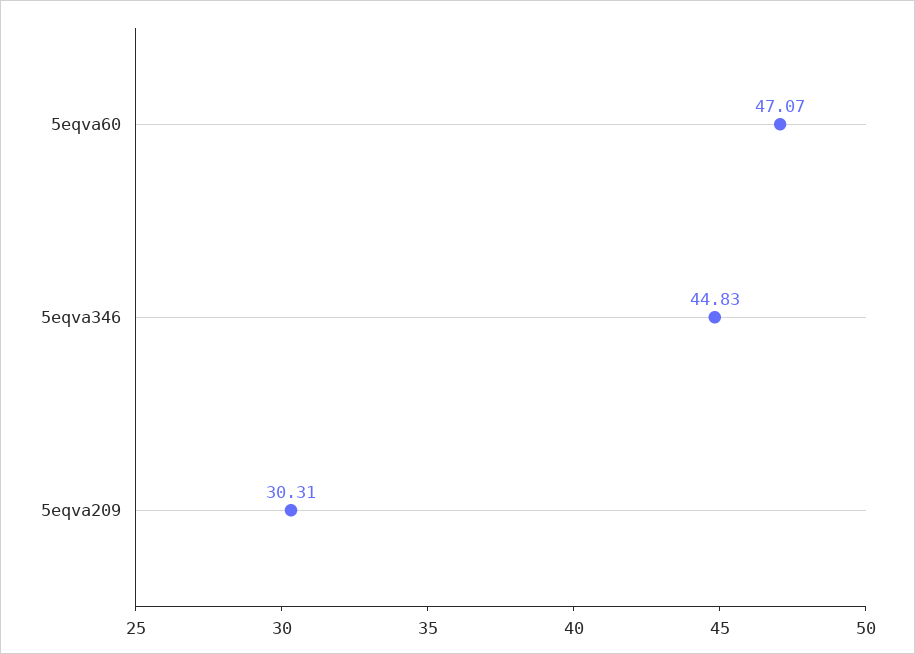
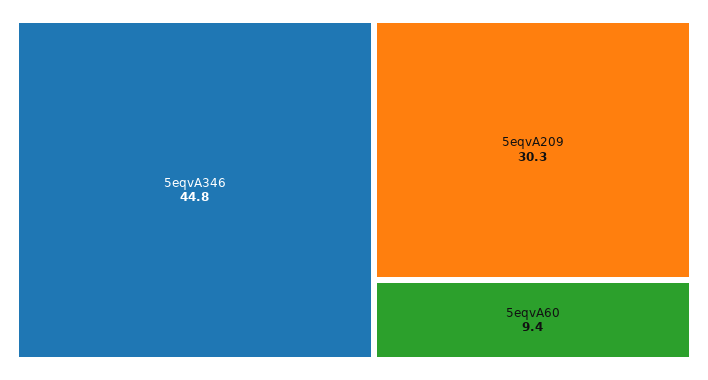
  {
-   "5eqva60": 47.07,
+   "5eqva60": 9.4,
    "5eqva346": 44.83,
    "5eqva209": 30.31
  }

